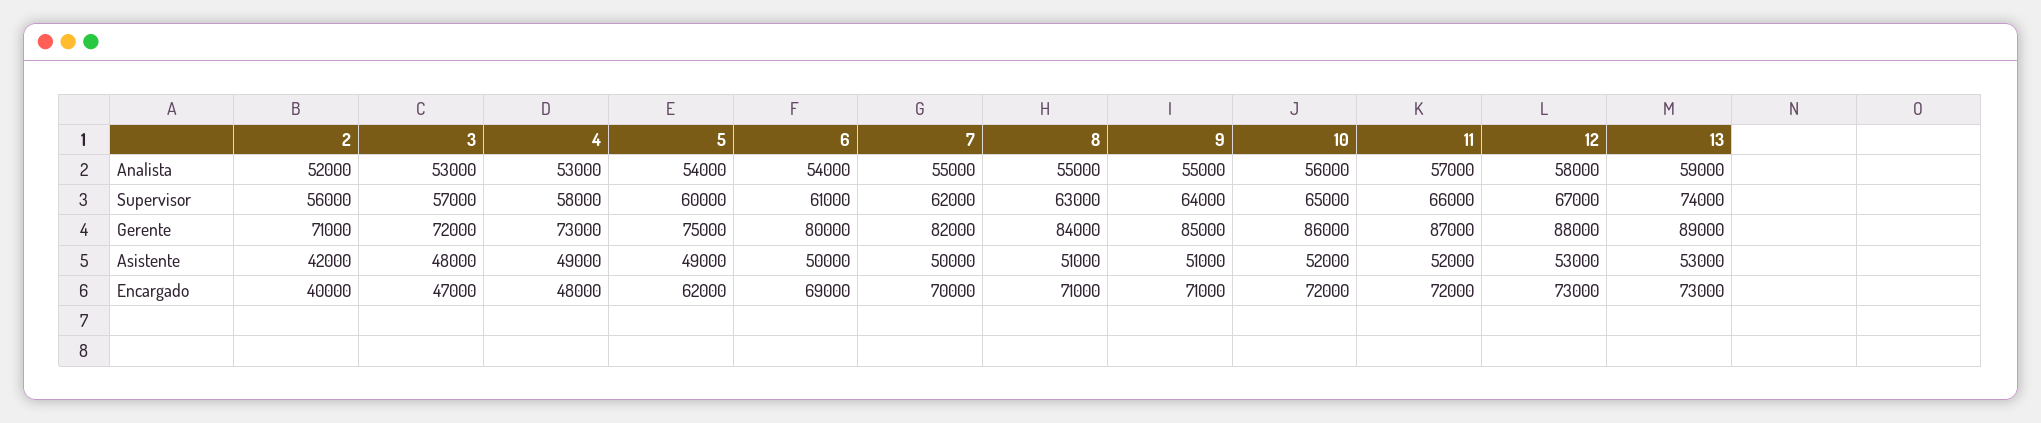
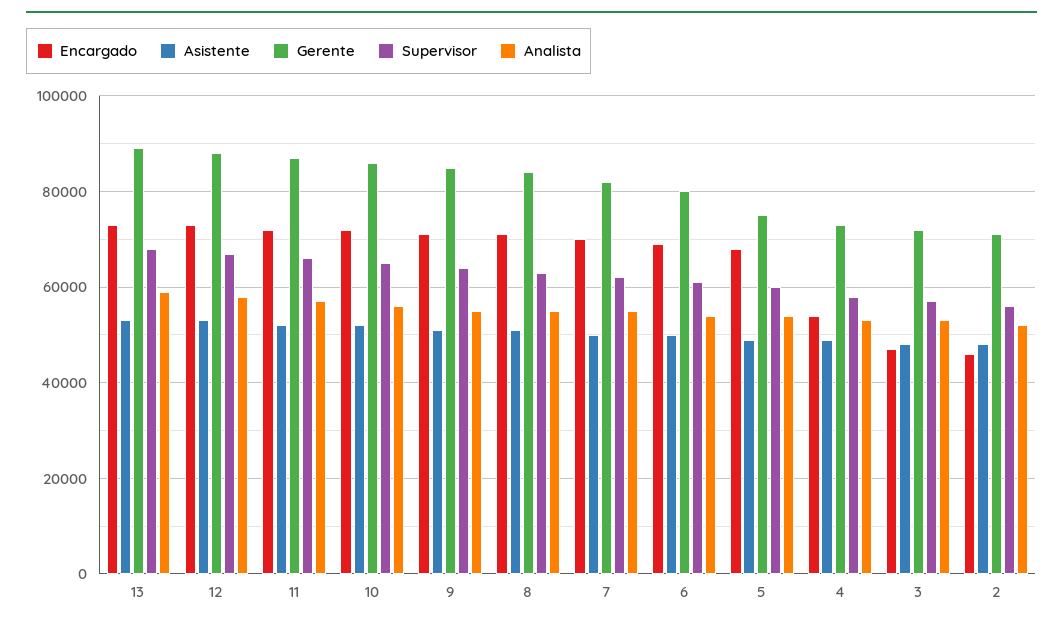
  {
    "Analista": {
      "2": 52000,
      "3": 53000,
      "4": 53000,
      "5": 54000,
      "6": 54000,
      "7": 55000,
      "8": 55000,
      "9": 55000,
      "10": 56000,
      "11": 57000,
      "12": 58000,
      "13": 59000
    },
    "Supervisor": {
      "2": 56000,
      "3": 57000,
      "4": 58000,
      "5": 60000,
      "6": 61000,
      "7": 62000,
      "8": 63000,
      "9": 64000,
      "10": 65000,
      "11": 66000,
      "12": 67000,
-     "13": 74000
+     "13": 68000
    },
    "Gerente": {
      "2": 71000,
      "3": 72000,
      "4": 73000,
      "5": 75000,
      "6": 80000,
      "7": 82000,
      "8": 84000,
      "9": 85000,
      "10": 86000,
      "11": 87000,
      "12": 88000,
      "13": 89000
    },
    "Asistente": {
-     "2": 42000,
+     "2": 48000,
      "3": 48000,
      "4": 49000,
      "5": 49000,
      "6": 50000,
      "7": 50000,
      "8": 51000,
      "9": 51000,
      "10": 52000,
      "11": 52000,
      "12": 53000,
      "13": 53000
    },
    "Encargado": {
-     "2": 40000,
+     "2": 46000,
      "3": 47000,
-     "4": 48000,
+     "4": 54000,
-     "5": 62000,
+     "5": 68000,
      "6": 69000,
      "7": 70000,
      "8": 71000,
      "9": 71000,
      "10": 72000,
      "11": 72000,
      "12": 73000,
      "13": 73000
    }
  }

